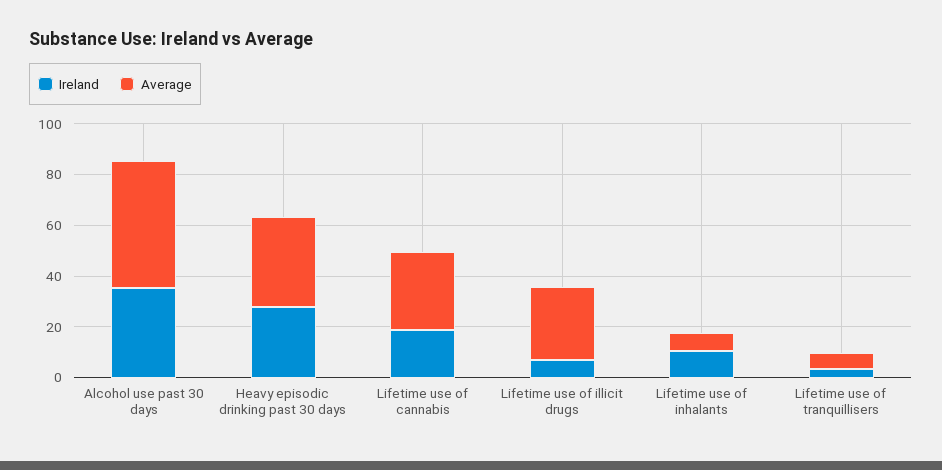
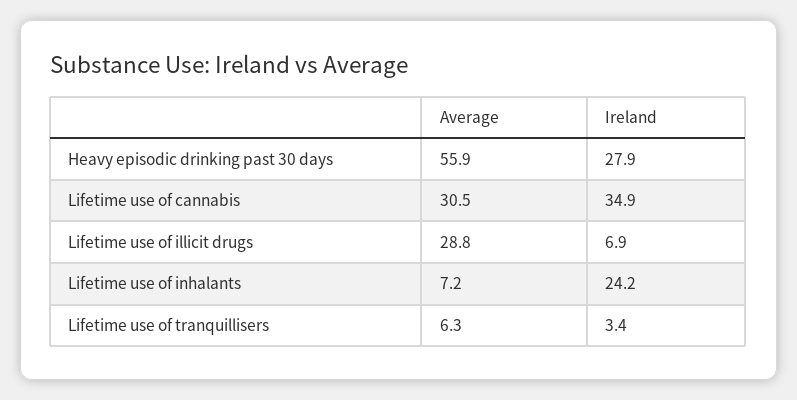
  {
    "Ireland": {
-     "Alcohol use past 30 days": 35,
      "Heavy episodic drinking past 30 days": 27.9,
-     "Lifetime use of cannabis": 20,
+     "Lifetime use of cannabis": 34.9,
      "Lifetime use of illicit drugs": 6.9,
-     "Lifetime use of inhalants": 10,
+     "Lifetime use of inhalants": 24.2,
      "Lifetime use of tranquillisers": 3.4
    },
    "Average": {
-     "Alcohol use past 30 days": 50,
-     "Heavy episodic drinking past 30 days": 35,
+     "Heavy episodic drinking past 30 days": 55.9,
      "Lifetime use of cannabis": 30.5,
      "Lifetime use of illicit drugs": 28.8,
      "Lifetime use of inhalants": 7.2,
      "Lifetime use of tranquillisers": 6.3
    }
  }

